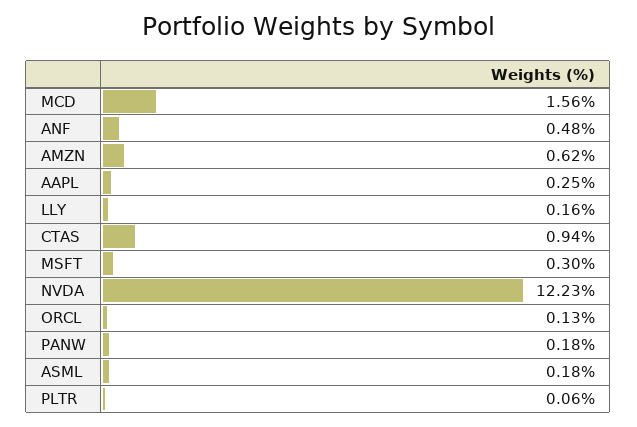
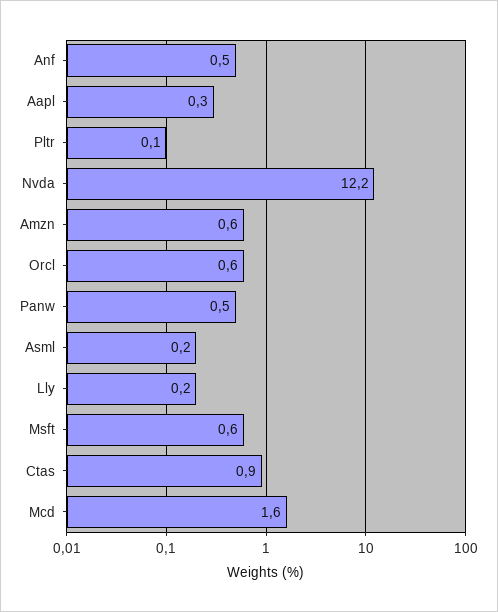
  {
    "MCD": 1.56,
    "ANF": 0.48,
    "AMZN": 0.62,
    "AAPL": 0.25,
    "LLY": 0.16,
    "CTAS": 0.94,
-   "MSFT": 0.3,
+   "MSFT": 0.6,
    "NVDA": 12.23,
-   "ORCL": 0.13,
+   "ORCL": 0.6,
-   "PANW": 0.18,
+   "PANW": 0.5,
    "ASML": 0.18,
    "PLTR": 0.06
  }

